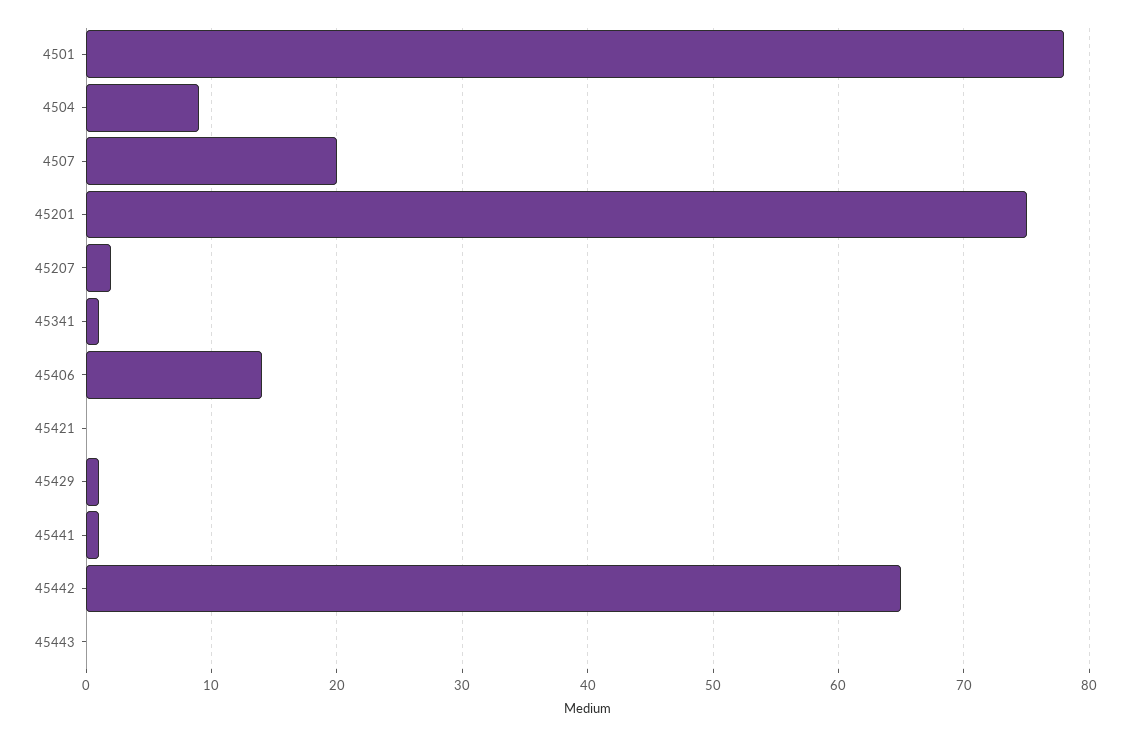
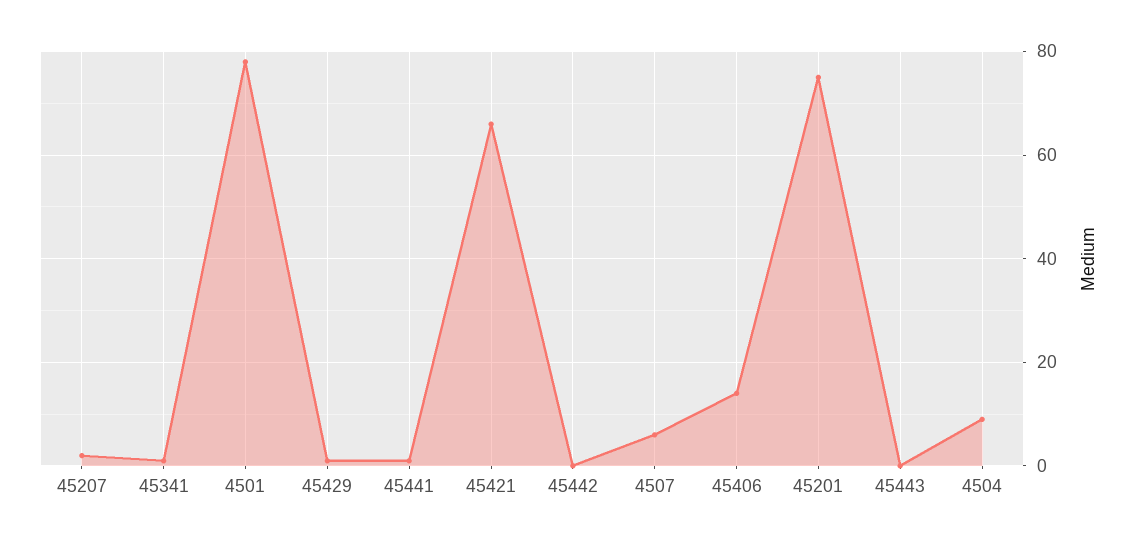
  {
    "4501": 78,
    "4504": 9,
-   "4507": 20,
+   "4507": 5,
    "45201": 75,
    "45207": 2,
    "45341": 1,
    "45406": 14,
-   "45421": 0,
+   "45421": 65,
    "45429": 1,
    "45441": 1,
-   "45442": 65,
+   "45442": 0,
    "45443": 0
  }

